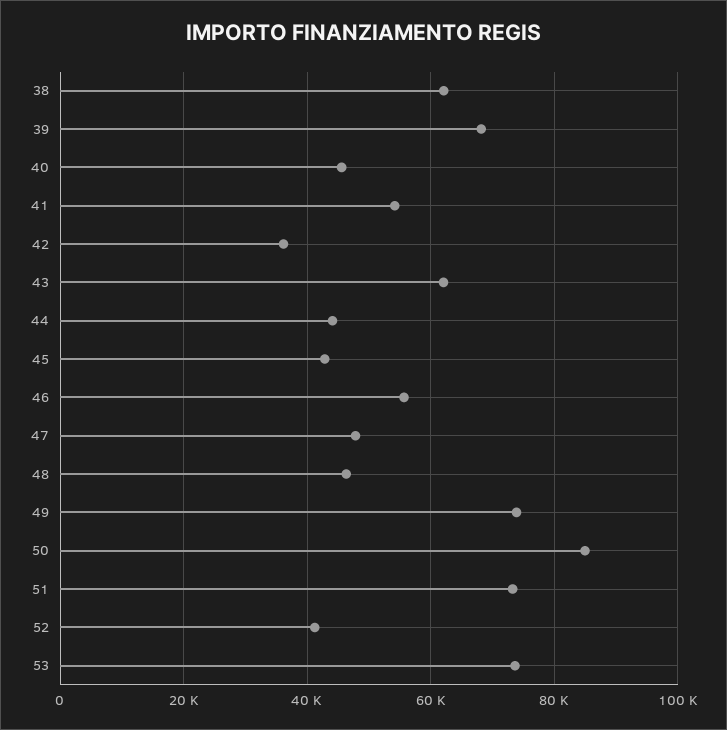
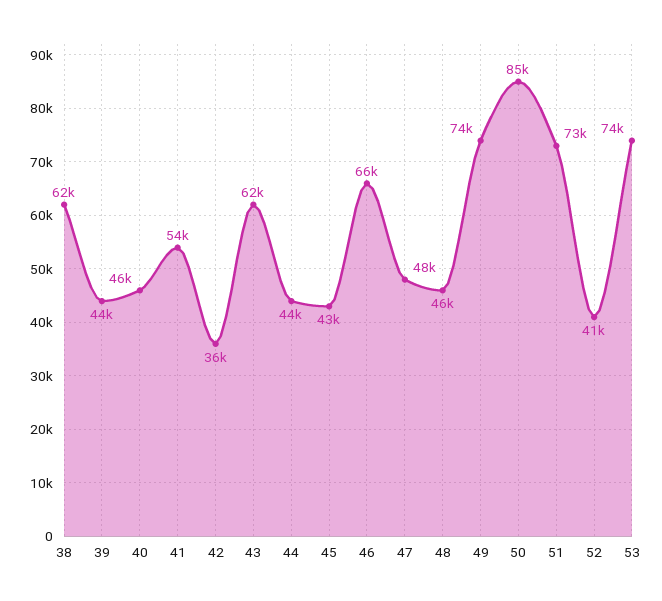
  {
    "38": 62000,
-   "39": 68000,
+   "39": 44000,
    "40": 46000,
    "41": 54000,
    "42": 36000,
    "43": 62000,
    "44": 44000,
    "45": 43000,
-   "46": 56000,
+   "46": 66000,
    "47": 48000,
    "48": 46000,
    "49": 74000,
    "50": 85000,
    "51": 73000,
    "52": 41000,
    "53": 74000
  }

